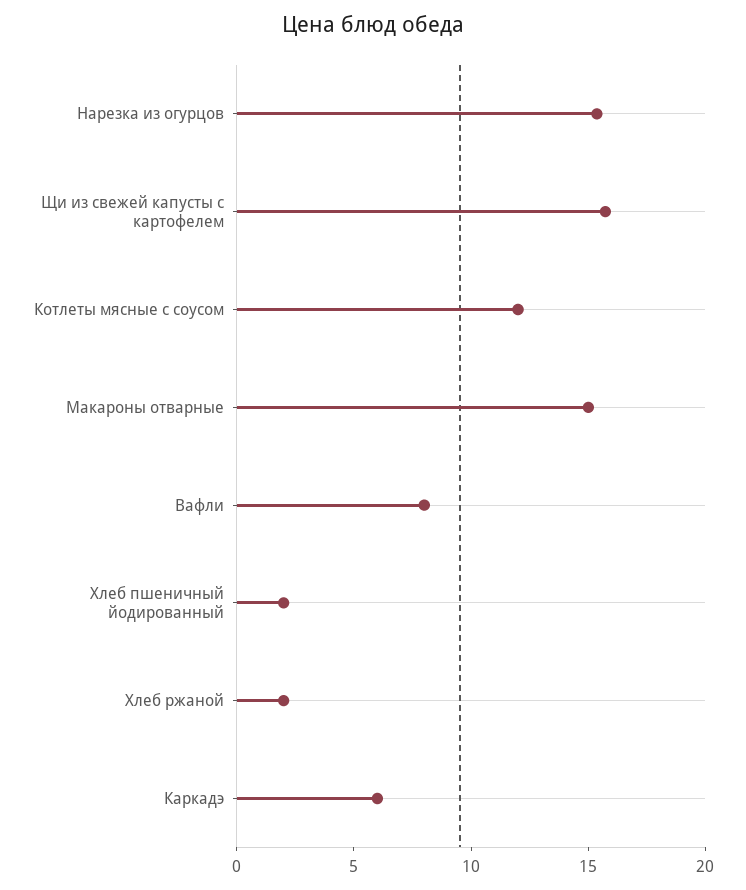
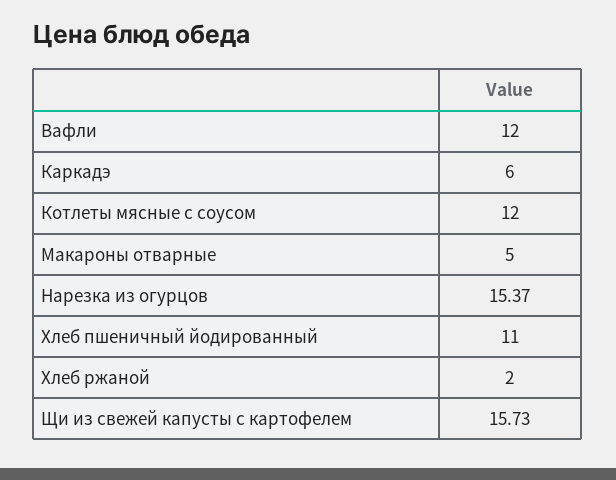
  {
    "Нарезка из огурцов": 15.37,
    "Щи из свежей капусты с картофелем": 15.73,
    "Котлеты мясные с соусом": 12,
-   "Макароны отварные": 15,
+   "Макароны отварные": 5,
-   "Вафли": 8,
+   "Вафли": 12,
-   "Хлеб пшеничный йодированный": 2,
+   "Хлеб пшеничный йодированный": 11,
    "Хлеб ржаной": 2,
    "Каркадэ": 6
  }

